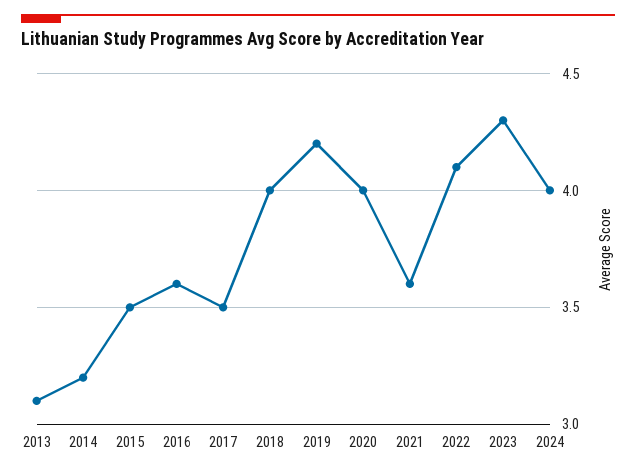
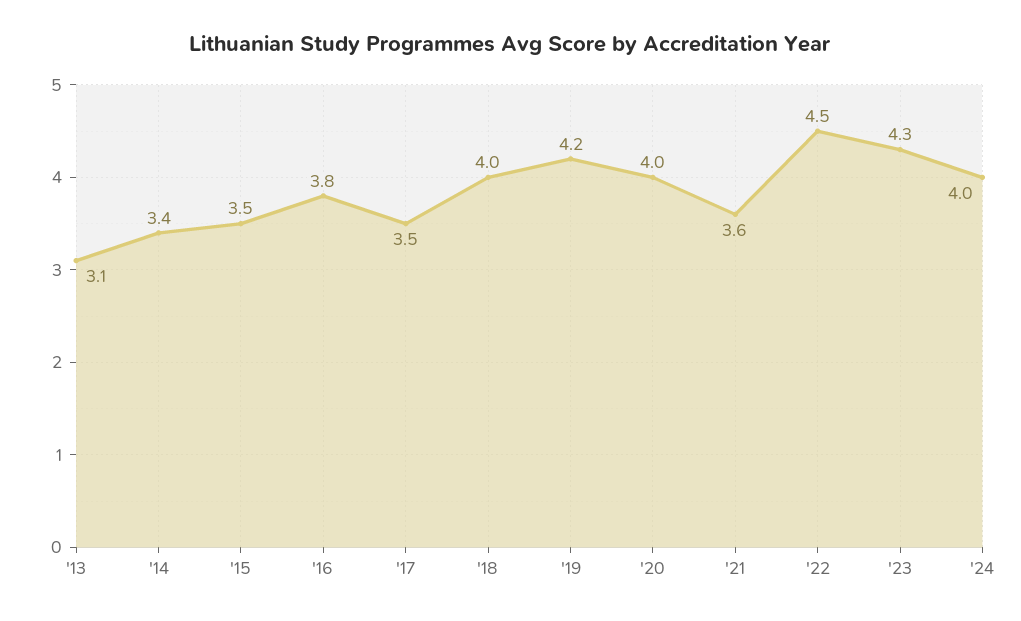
  {
    "2013": 3.1,
-   "2014": 3.2,
+   "2014": 3.4,
    "2015": 3.5,
-   "2016": 3.6,
+   "2016": 3.8,
    "2017": 3.5,
    "2018": 4,
    "2019": 4.2,
    "2020": 4,
    "2021": 3.6,
-   "2022": 4.1,
+   "2022": 4.5,
    "2023": 4.3,
    "2024": 4
  }

